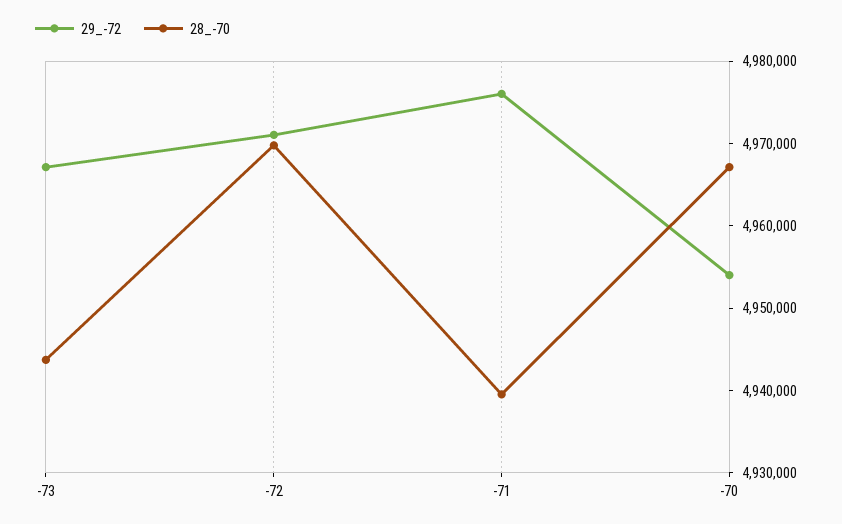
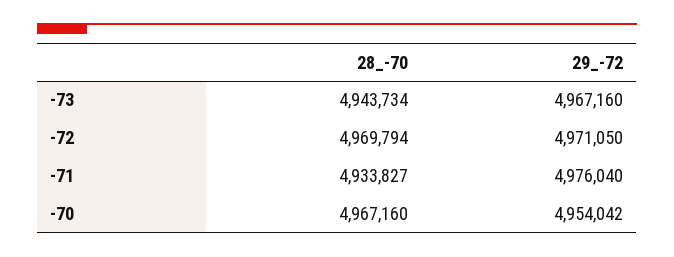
  {
    "29_-72": {
      "-73": 4967160,
      "-72": 4971050,
      "-71": 4976040,
      "-70": 4954042
    },
    "28_-70": {
      "-73": 4943734,
      "-72": 4969794,
-     "-71": 4940000,
+     "-71": 4933827,
      "-70": 4967160
    }
  }

